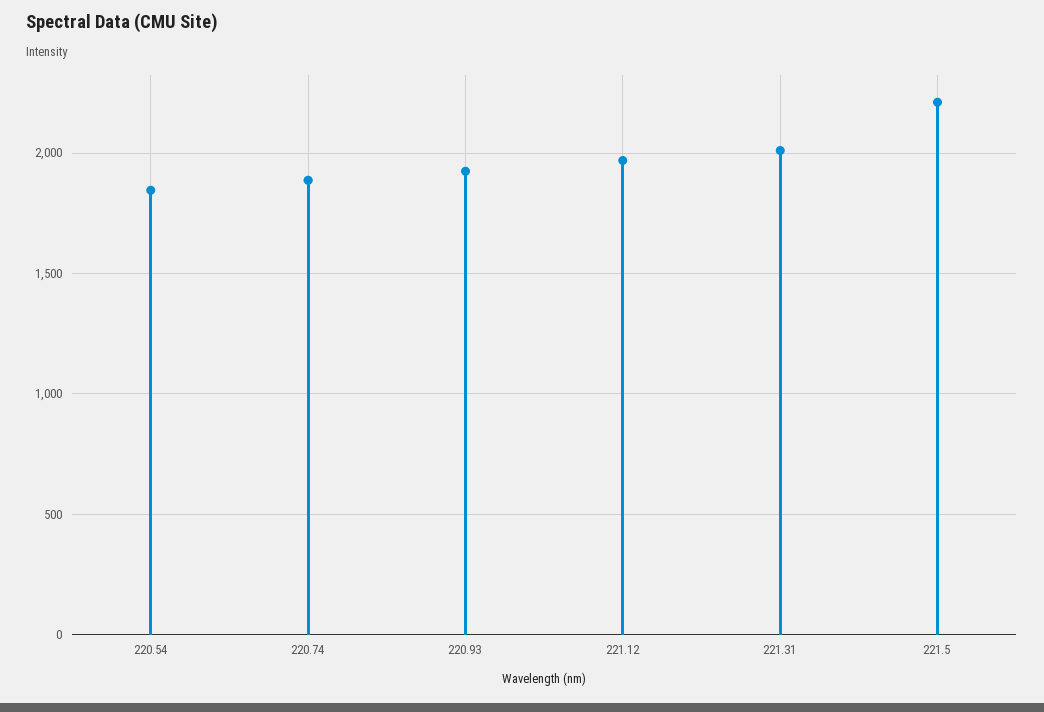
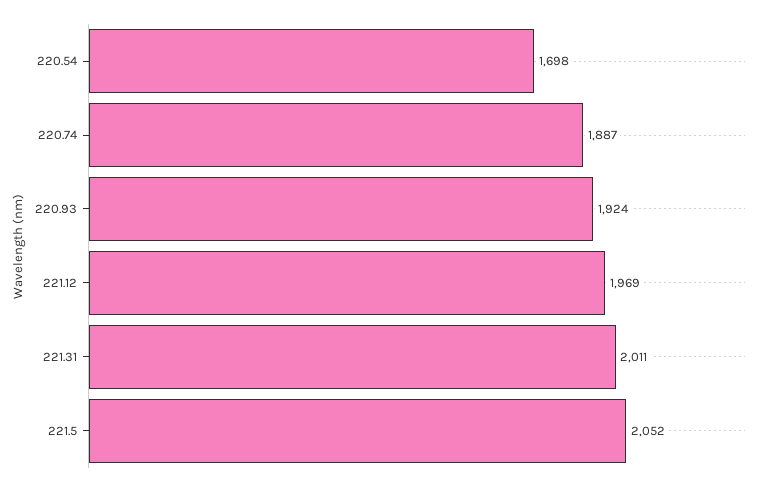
  {
-   "220.54": 1850,
+   "220.54": 1698,
    "220.74": 1887,
    "220.93": 1924,
    "221.12": 1969,
    "221.31": 2011,
-   "221.5": 2200
+   "221.5": 2052
  }

